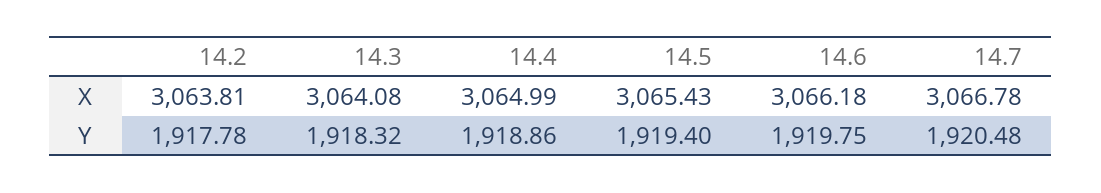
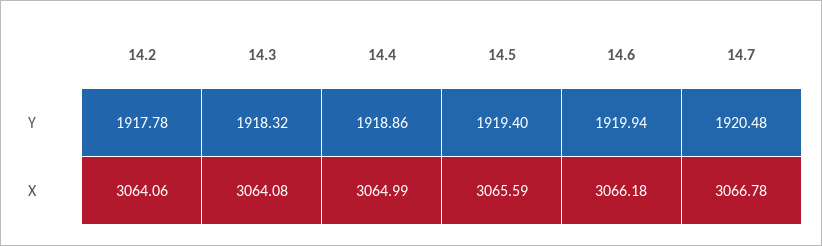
  {
    "14.2": {
-     "X": 3063.81,
+     "X": 3064.06,
      "Y": 1917.78
    },
    "14.3": {
      "X": 3064.08,
      "Y": 1918.32
    },
    "14.4": {
      "X": 3064.99,
      "Y": 1918.86
    },
    "14.5": {
-     "X": 3065.43,
+     "X": 3065.59,
      "Y": 1919.4
    },
    "14.6": {
      "X": 3066.18,
-     "Y": 1919.75
+     "Y": 1919.94
    },
    "14.7": {
      "X": 3066.78,
      "Y": 1920.48
    }
  }

